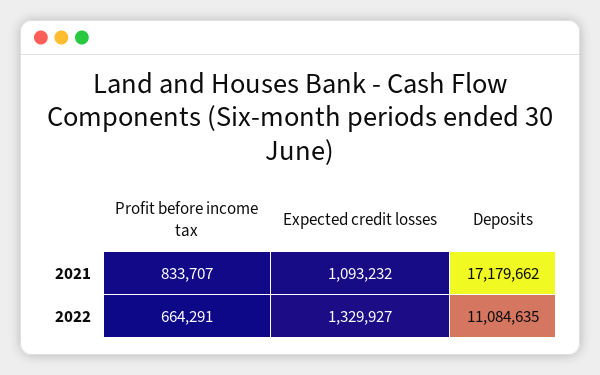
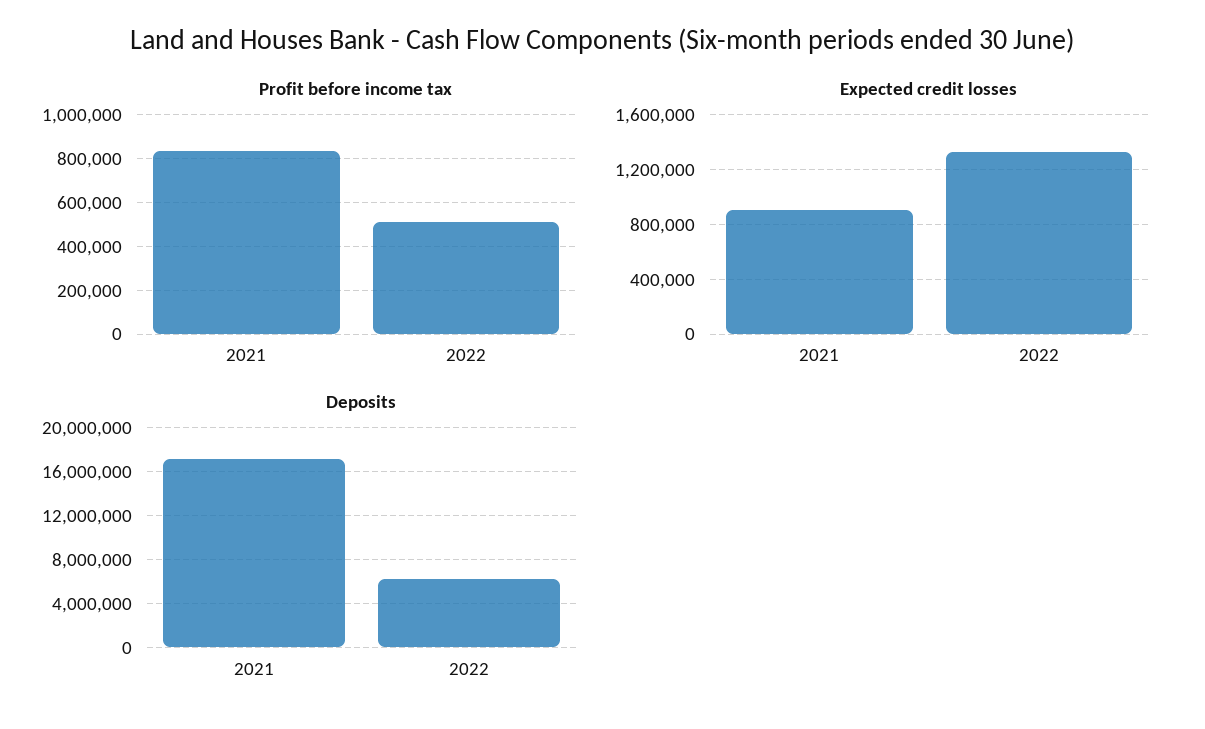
  {
    "Profit before income tax": {
      "2021": 833707,
-     "2022": 664291
+     "2022": 500000
    },
    "Expected credit losses": {
-     "2021": 1093232,
+     "2021": 900000,
      "2022": 1329927
    },
    "Deposits": {
      "2021": 17179662,
-     "2022": 11084635
+     "2022": 6000000
    }
  }

